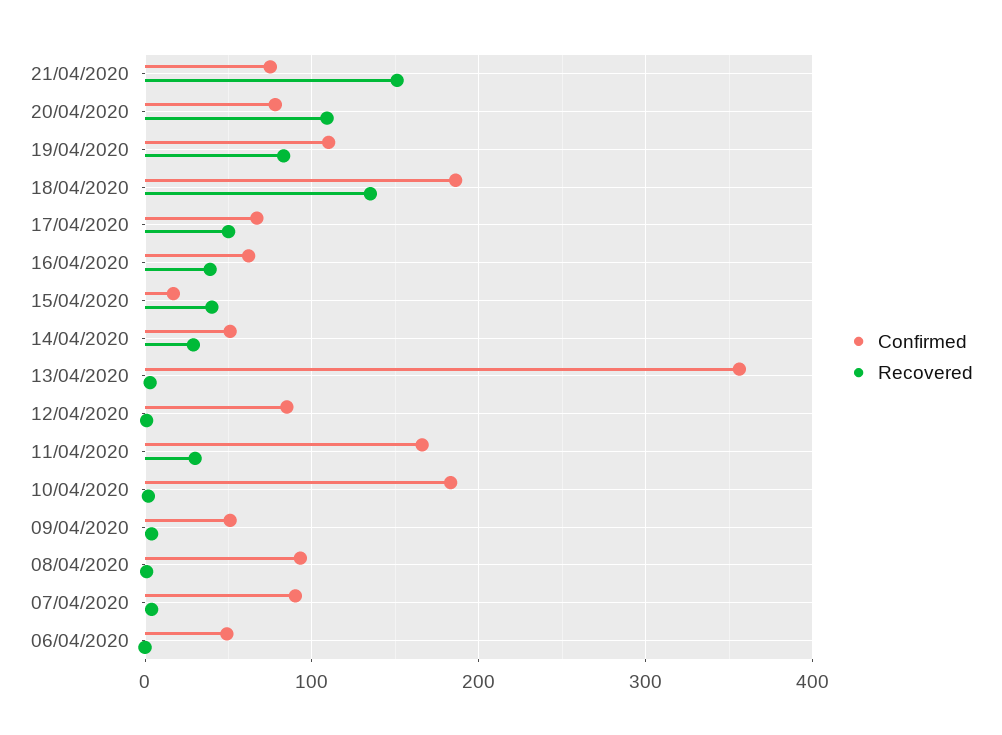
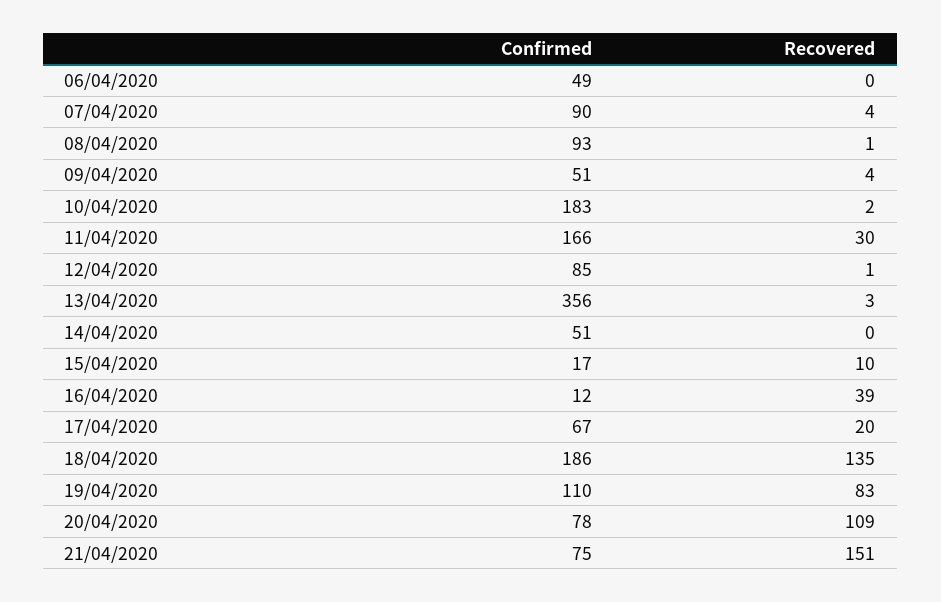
  {
    "Confirmed": {
      "21/04/2020": 75,
      "20/04/2020": 78,
      "19/04/2020": 110,
      "18/04/2020": 186,
      "17/04/2020": 67,
-     "16/04/2020": 60,
+     "16/04/2020": 12,
      "15/04/2020": 17,
      "14/04/2020": 51,
      "13/04/2020": 356,
      "12/04/2020": 85,
      "11/04/2020": 166,
      "10/04/2020": 183,
      "09/04/2020": 51,
      "08/04/2020": 93,
      "07/04/2020": 90,
      "06/04/2020": 49
    },
    "Recovered": {
      "21/04/2020": 151,
      "20/04/2020": 109,
      "19/04/2020": 83,
      "18/04/2020": 135,
-     "17/04/2020": 50,
+     "17/04/2020": 20,
      "16/04/2020": 39,
-     "15/04/2020": 40,
+     "15/04/2020": 10,
-     "14/04/2020": 30,
+     "14/04/2020": 0,
      "13/04/2020": 3,
      "12/04/2020": 1,
      "11/04/2020": 30,
      "10/04/2020": 2,
      "09/04/2020": 4,
      "08/04/2020": 1,
      "07/04/2020": 4,
      "06/04/2020": 0
    }
  }

